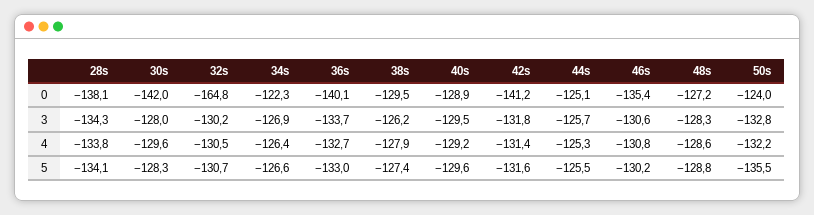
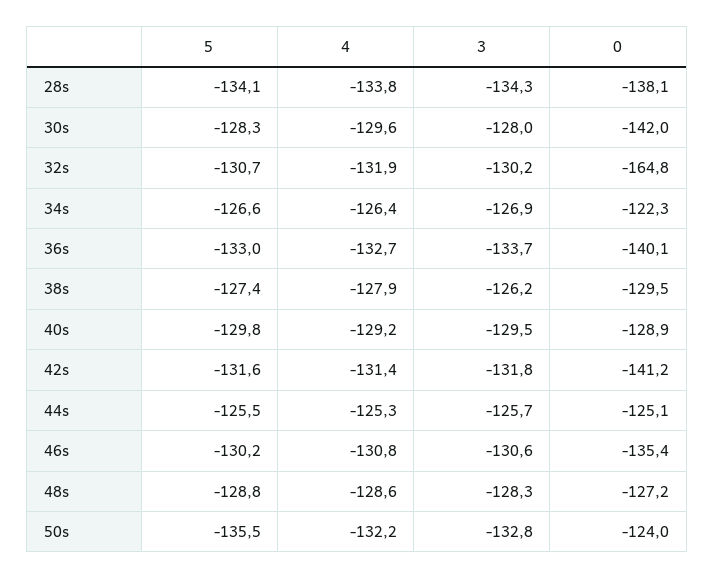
  {
    "28s": {
      "0": -138.1,
      "3": -134.3,
      "4": -133.8,
      "5": -134.1
    },
    "30s": {
      "0": -142,
      "3": -128,
      "4": -129.6,
      "5": -128.3
    },
    "32s": {
      "0": -164.8,
      "3": -130.2,
-     "4": -130.5,
+     "4": -131.9,
      "5": -130.7
    },
    "34s": {
      "0": -122.3,
      "3": -126.9,
      "4": -126.4,
      "5": -126.6
    },
    "36s": {
      "0": -140.1,
      "3": -133.7,
      "4": -132.7,
      "5": -133
    },
    "38s": {
      "0": -129.5,
      "3": -126.2,
      "4": -127.9,
      "5": -127.4
    },
    "40s": {
      "0": -128.9,
      "3": -129.5,
      "4": -129.2,
-     "5": -129.6
+     "5": -129.8
    },
    "42s": {
      "0": -141.2,
      "3": -131.8,
      "4": -131.4,
      "5": -131.6
    },
    "44s": {
      "0": -125.1,
      "3": -125.7,
      "4": -125.3,
      "5": -125.5
    },
    "46s": {
      "0": -135.4,
      "3": -130.6,
      "4": -130.8,
      "5": -130.2
    },
    "48s": {
      "0": -127.2,
      "3": -128.3,
      "4": -128.6,
      "5": -128.8
    },
    "50s": {
      "0": -124,
      "3": -132.8,
      "4": -132.2,
      "5": -135.5
    }
  }

